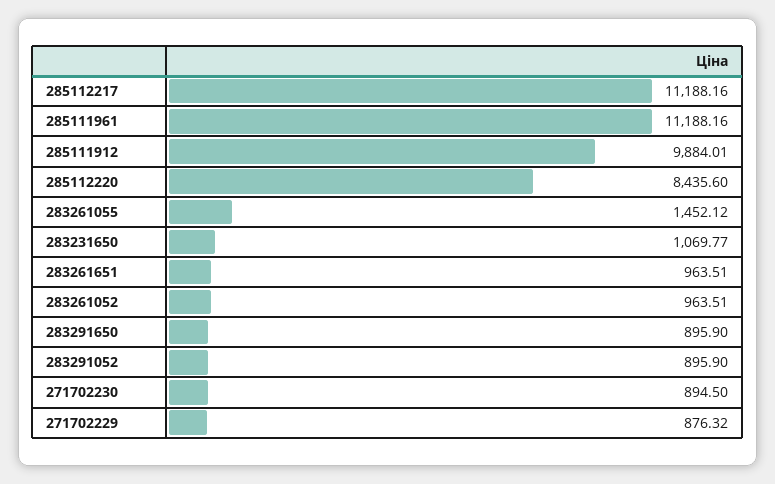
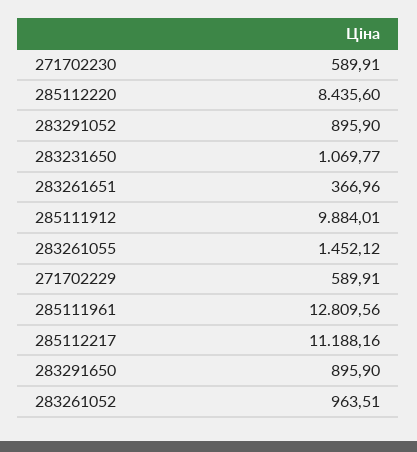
  {
    "285112217": 11188.16,
-   "285111961": 11188.16,
+   "285111961": 12809.56,
    "285111912": 9884.01,
    "285112220": 8435.6,
    "283261055": 1452.12,
    "283231650": 1069.77,
-   "283261651": 963.51,
+   "283261651": 366.96,
    "283261052": 963.51,
    "283291650": 895.9,
    "283291052": 895.9,
-   "271702230": 894.5,
+   "271702230": 589.91,
-   "271702229": 876.32
+   "271702229": 589.91
  }

